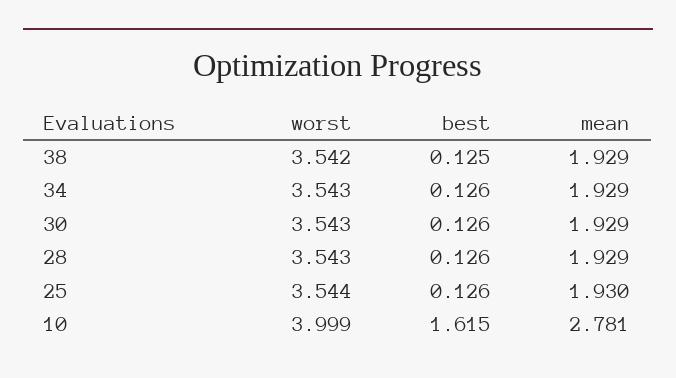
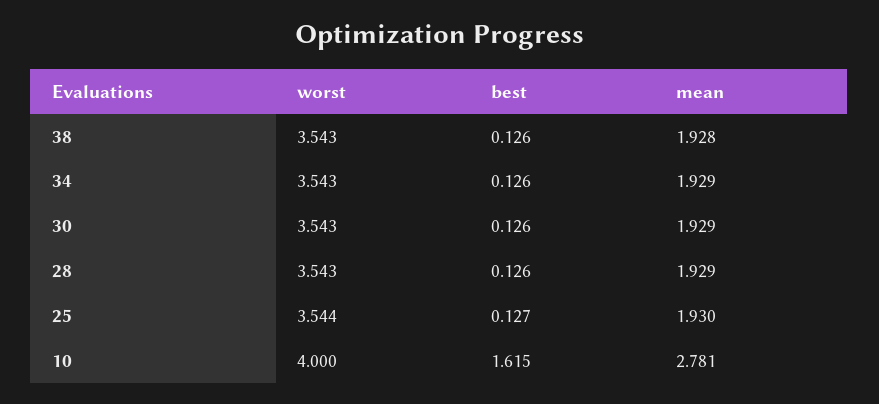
  {
    "worst": {
-     "38": 3.542,
+     "38": 3.543,
      "34": 3.543,
      "30": 3.543,
      "28": 3.543,
      "25": 3.544,
-     "10": 3.999
+     "10": 4
    },
    "best": {
-     "38": 0.125,
+     "38": 0.126,
      "34": 0.126,
      "30": 0.126,
      "28": 0.126,
-     "25": 0.126,
+     "25": 0.127,
      "10": 1.615
    },
    "mean": {
-     "38": 1.929,
+     "38": 1.928,
      "34": 1.929,
      "30": 1.929,
      "28": 1.929,
      "25": 1.93,
      "10": 2.781
    }
  }

